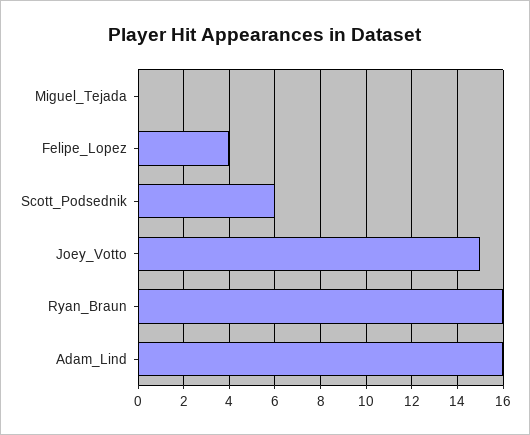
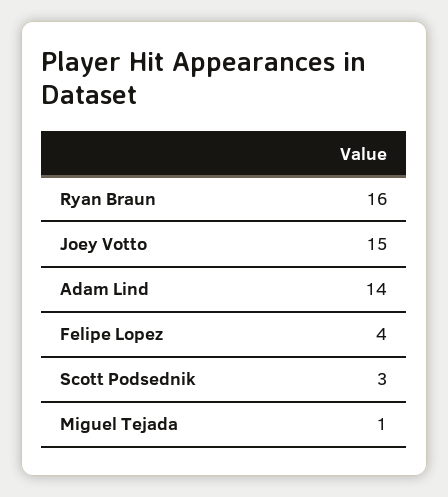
  {
-   "Miguel_Tejada": 0,
+   "Miguel_Tejada": 1,
    "Felipe_Lopez": 4,
-   "Scott_Podsednik": 6,
+   "Scott_Podsednik": 3,
    "Joey_Votto": 15,
    "Ryan_Braun": 16,
-   "Adam_Lind": 16
+   "Adam_Lind": 14
  }

